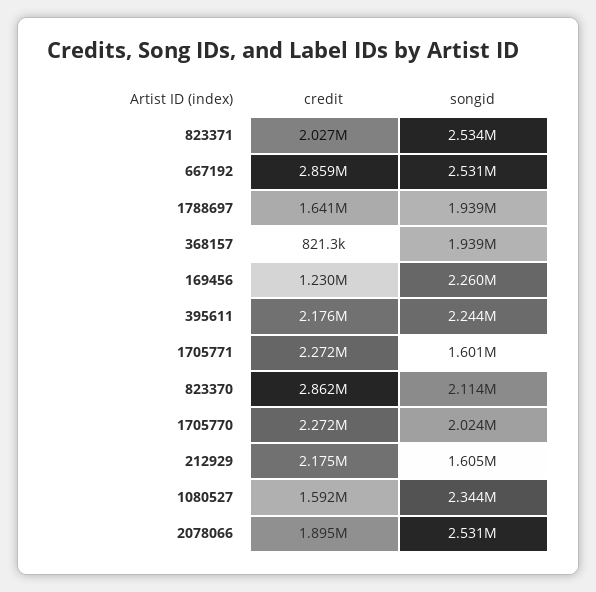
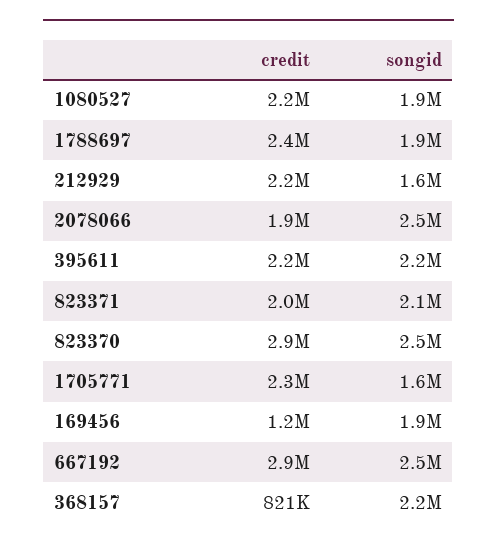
  {
    "credit": {
      "823371": 2027000,
      "667192": 2859000,
-     "1788697": 1641000,
+     "1788697": 2400000,
      "368157": 821300,
      "169456": 1230000,
      "395611": 2176000,
      "1705771": 2272000,
      "823370": 2862000,
-     "1705770": 2272000,
      "212929": 2175000,
-     "1080527": 1592000,
+     "1080527": 2200000,
      "2078066": 1895000
    },
    "songid": {
-     "823371": 2534000,
+     "823371": 2100000,
      "667192": 2531000,
      "1788697": 1939000,
-     "368157": 1939000,
+     "368157": 2200000,
-     "169456": 2260000,
+     "169456": 1900000,
      "395611": 2244000,
      "1705771": 1601000,
-     "823370": 2114000,
+     "823370": 2500000,
-     "1705770": 2024000,
      "212929": 1605000,
-     "1080527": 2344000,
+     "1080527": 1900000,
      "2078066": 2531000
    }
  }

